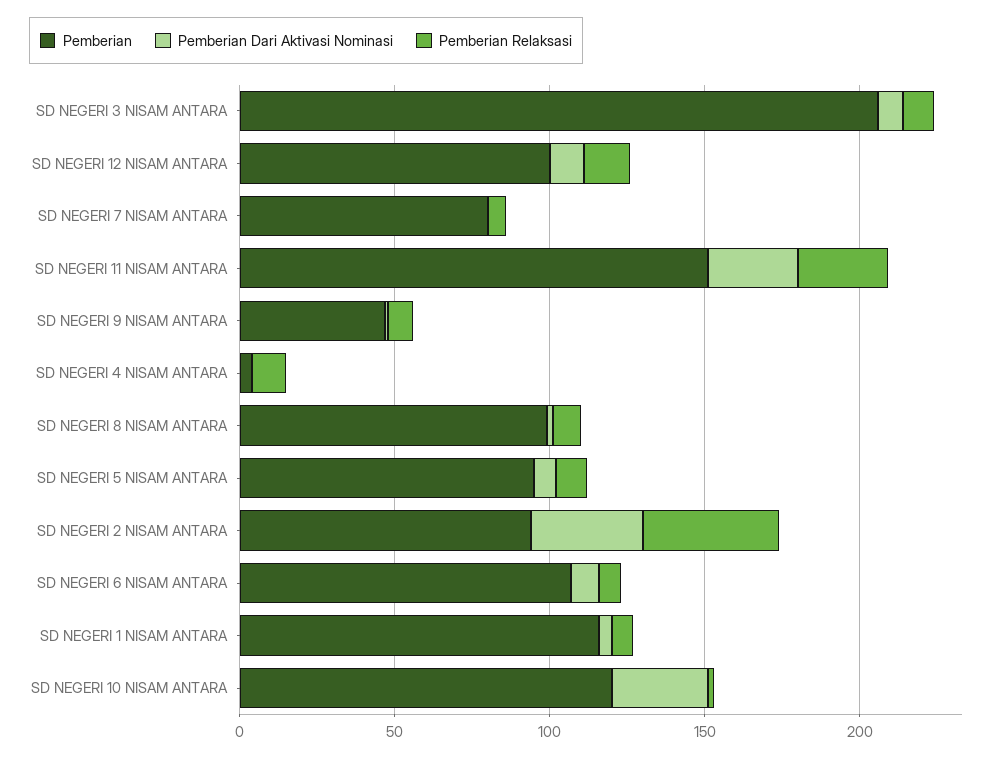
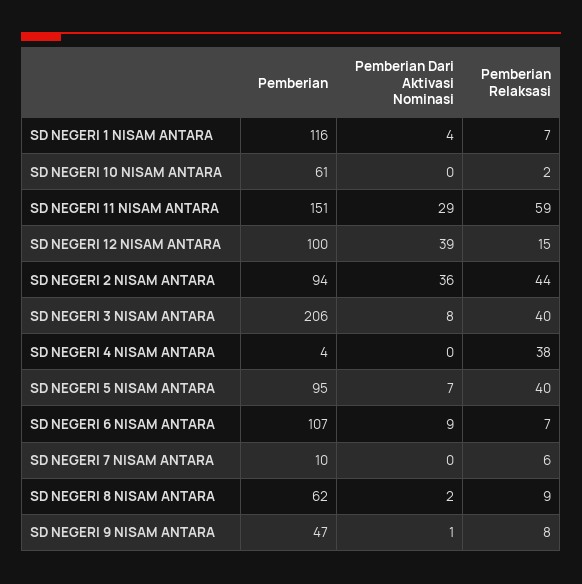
  {
    "Pemberian": {
      "SD NEGERI 3 NISAM ANTARA": 206,
      "SD NEGERI 12 NISAM ANTARA": 100,
-     "SD NEGERI 7 NISAM ANTARA": 80,
+     "SD NEGERI 7 NISAM ANTARA": 10,
      "SD NEGERI 11 NISAM ANTARA": 151,
      "SD NEGERI 9 NISAM ANTARA": 47,
      "SD NEGERI 4 NISAM ANTARA": 4,
-     "SD NEGERI 8 NISAM ANTARA": 100,
+     "SD NEGERI 8 NISAM ANTARA": 62,
      "SD NEGERI 5 NISAM ANTARA": 95,
      "SD NEGERI 2 NISAM ANTARA": 94,
      "SD NEGERI 6 NISAM ANTARA": 107,
      "SD NEGERI 1 NISAM ANTARA": 116,
-     "SD NEGERI 10 NISAM ANTARA": 120
+     "SD NEGERI 10 NISAM ANTARA": 61
    },
    "Pemberian Dari Aktivasi Nominasi": {
      "SD NEGERI 3 NISAM ANTARA": 8,
-     "SD NEGERI 12 NISAM ANTARA": 10,
+     "SD NEGERI 12 NISAM ANTARA": 39,
      "SD NEGERI 7 NISAM ANTARA": 0,
      "SD NEGERI 11 NISAM ANTARA": 29,
      "SD NEGERI 9 NISAM ANTARA": 1,
      "SD NEGERI 4 NISAM ANTARA": 0,
      "SD NEGERI 8 NISAM ANTARA": 2,
      "SD NEGERI 5 NISAM ANTARA": 7,
      "SD NEGERI 2 NISAM ANTARA": 36,
      "SD NEGERI 6 NISAM ANTARA": 9,
      "SD NEGERI 1 NISAM ANTARA": 4,
-     "SD NEGERI 10 NISAM ANTARA": 30
+     "SD NEGERI 10 NISAM ANTARA": 0
    },
    "Pemberian Relaksasi": {
-     "SD NEGERI 3 NISAM ANTARA": 10,
+     "SD NEGERI 3 NISAM ANTARA": 40,
      "SD NEGERI 12 NISAM ANTARA": 15,
      "SD NEGERI 7 NISAM ANTARA": 6,
-     "SD NEGERI 11 NISAM ANTARA": 30,
+     "SD NEGERI 11 NISAM ANTARA": 59,
      "SD NEGERI 9 NISAM ANTARA": 8,
-     "SD NEGERI 4 NISAM ANTARA": 10,
+     "SD NEGERI 4 NISAM ANTARA": 38,
      "SD NEGERI 8 NISAM ANTARA": 9,
-     "SD NEGERI 5 NISAM ANTARA": 10,
+     "SD NEGERI 5 NISAM ANTARA": 40,
      "SD NEGERI 2 NISAM ANTARA": 44,
      "SD NEGERI 6 NISAM ANTARA": 7,
      "SD NEGERI 1 NISAM ANTARA": 7,
      "SD NEGERI 10 NISAM ANTARA": 2
    }
  }

